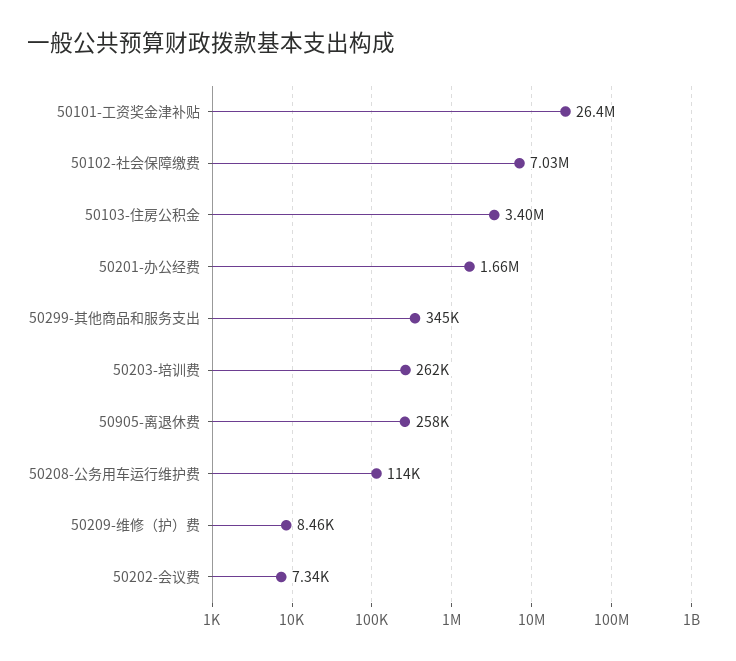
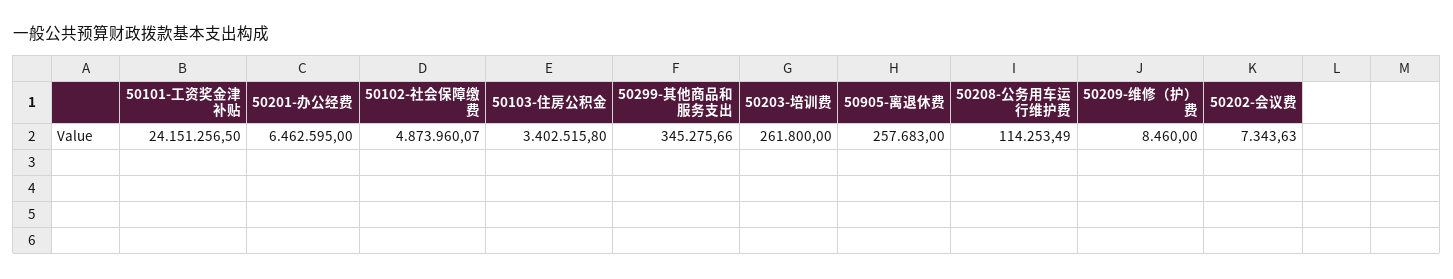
  {
-   "50101-工资奖金津补贴": 26400000,
+   "50101-工资奖金津补贴": 24151256.5,
-   "50102-社会保障缴费": 7030000,
+   "50102-社会保障缴费": 4873960.07,
    "50103-住房公积金": 3402515.8,
-   "50201-办公经费": 1660000,
+   "50201-办公经费": 6462595,
    "50299-其他商品和服务支出": 345275.66,
    "50203-培训费": 261800,
    "50905-离退休费": 257683,
    "50208-公务用车运行维护费": 114253.49,
    "50209-维修（护）费": 8460,
    "50202-会议费": 7343.63
  }

